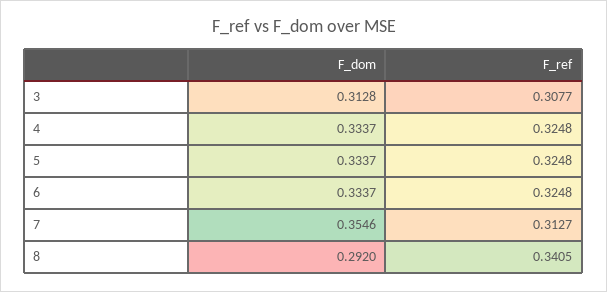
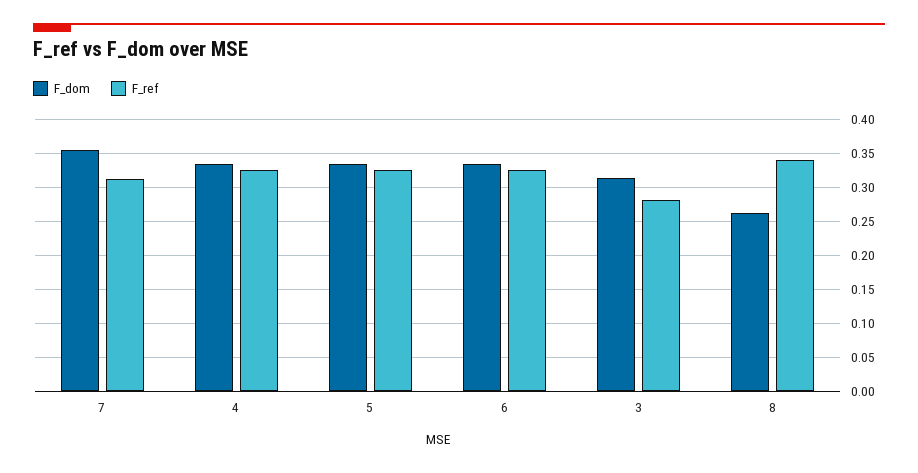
  {
    "F_dom": {
      "3": 0.3128,
      "4": 0.3337,
      "5": 0.3337,
      "6": 0.3337,
      "7": 0.3546,
-     "8": 0.292
+     "8": 0.26
    },
    "F_ref": {
-     "3": 0.3077,
+     "3": 0.28,
      "4": 0.3248,
      "5": 0.3248,
      "6": 0.3248,
      "7": 0.3127,
      "8": 0.3405
    }
  }

